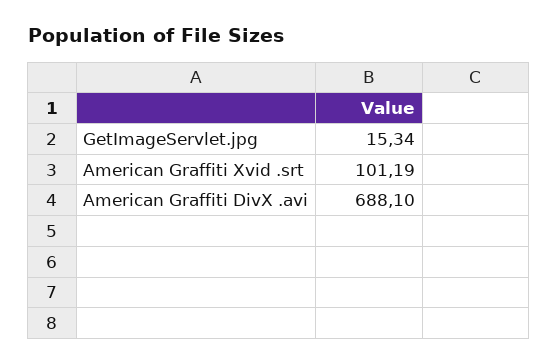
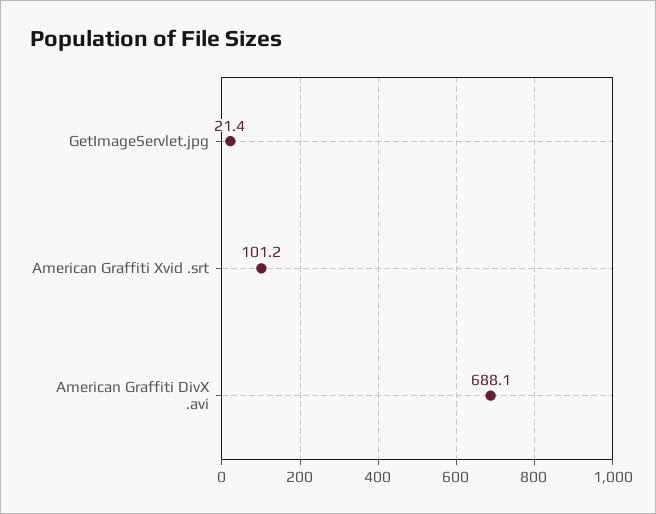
  {
-   "GetImageServlet.jpg": 15.34,
+   "GetImageServlet.jpg": 21.4,
    "American Graffiti Xvid .srt": 101.19,
    "American Graffiti DivX .avi": 688.1
  }

